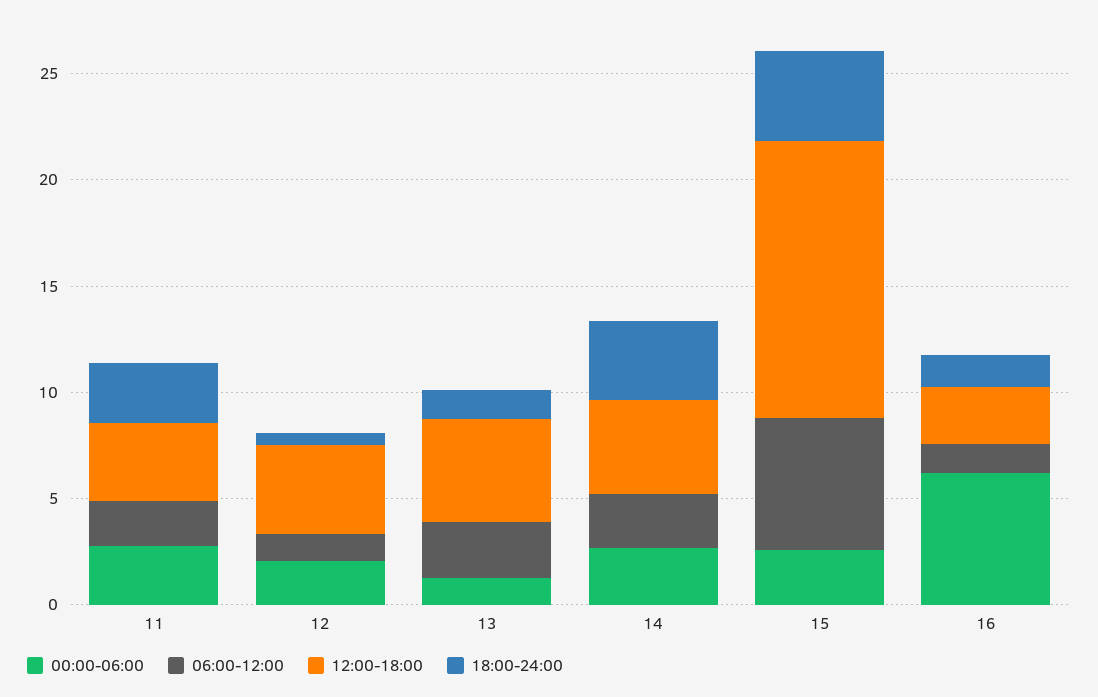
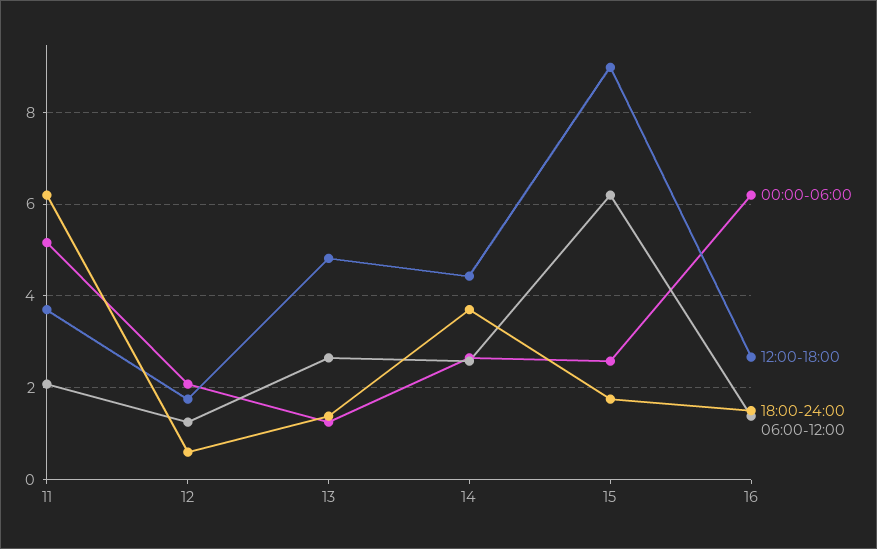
  {
    "00:00-06:00": {
-     "11": 3,
+     "11": 5.2,
      "12": 2,
      "13": 1.2,
      "14": 2.6,
      "15": 2.6,
      "16": 6.2
    },
    "06:00-12:00": {
      "11": 2,
      "12": 1.2,
      "13": 2.6,
      "14": 2.6,
      "15": 6.2,
      "16": 1.4
    },
    "12:00-18:00": {
      "11": 3.8,
-     "12": 4,
+     "12": 1.8,
      "13": 4.8,
      "14": 4.4,
-     "15": 13,
+     "15": 9,
      "16": 2.6
    },
    "18:00-24:00": {
-     "11": 3,
+     "11": 6.2,
      "12": 0.6,
      "13": 1.4,
      "14": 3.8,
-     "15": 4,
+     "15": 1.8,
      "16": 1.6
    }
  }

